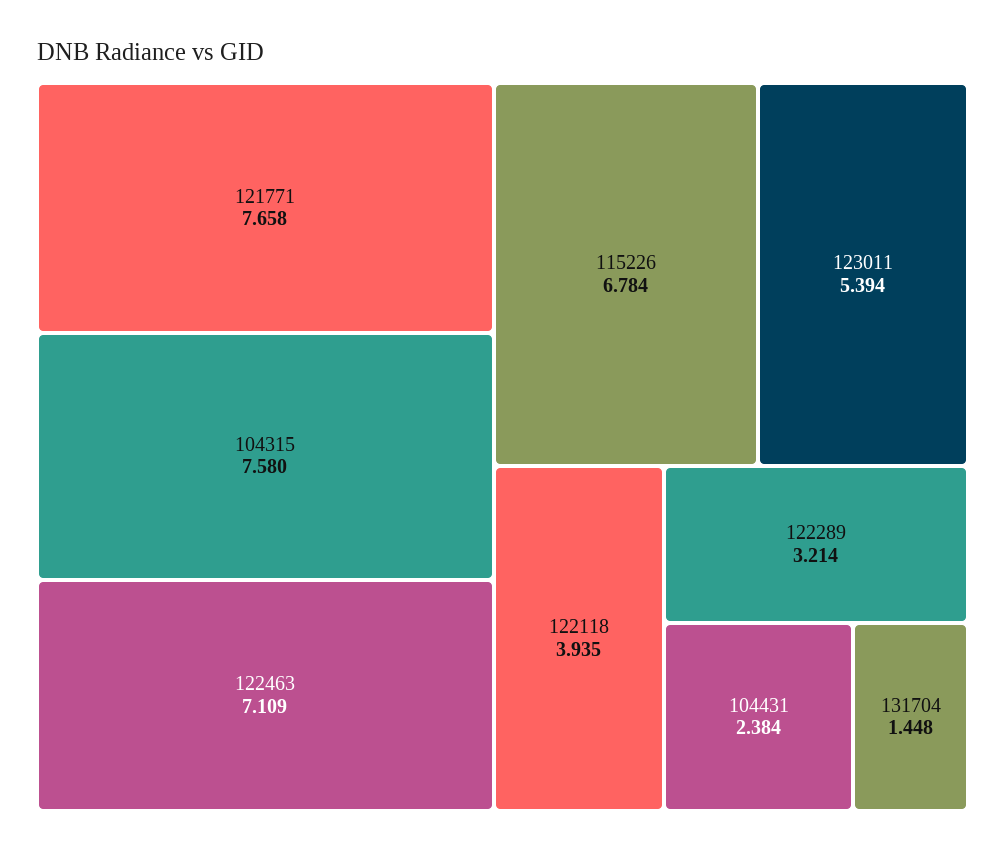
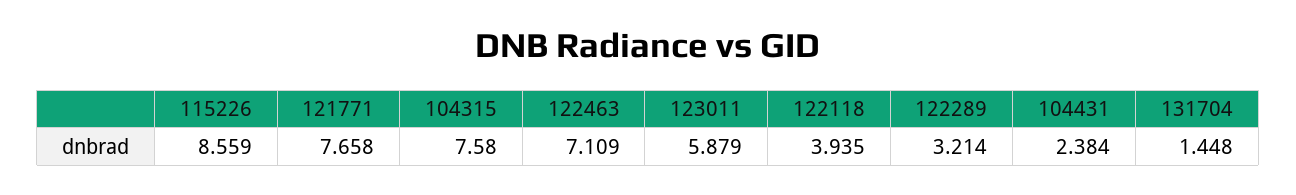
  {
    "121771": 7.658,
    "104315": 7.58,
    "122463": 7.109,
-   "115226": 6.784,
+   "115226": 8.559,
-   "123011": 5.394,
+   "123011": 5.879,
    "122118": 3.935,
    "122289": 3.214,
    "104431": 2.384,
    "131704": 1.448
  }

